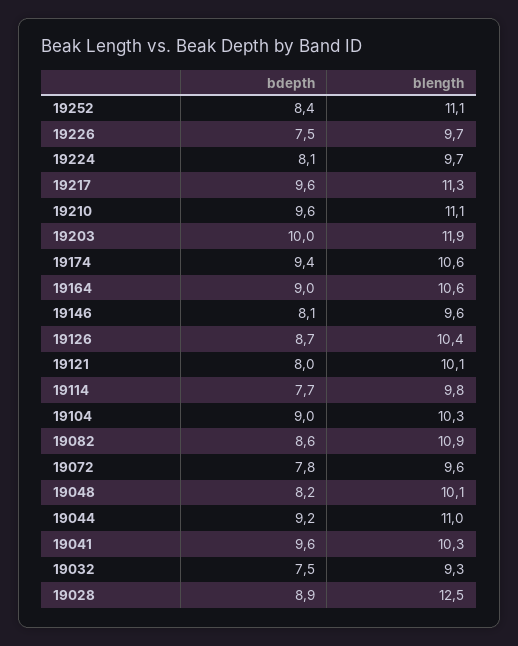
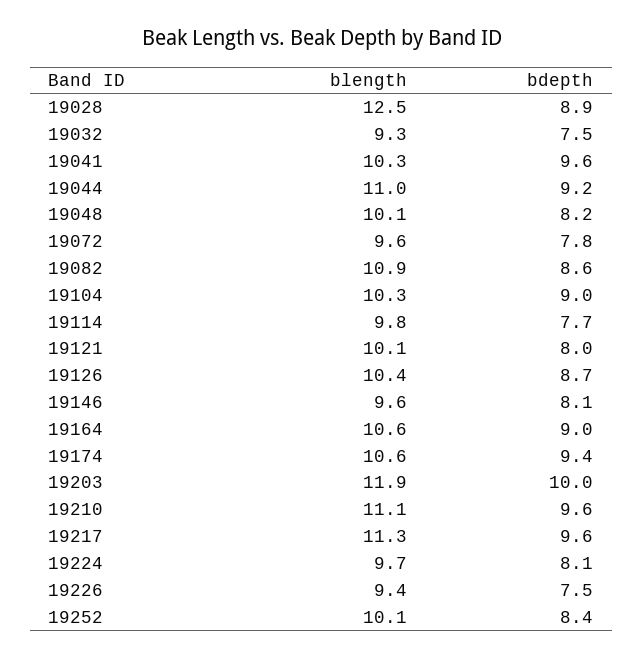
  {
    "bdepth": {
      "19252": 8.4,
      "19226": 7.5,
      "19224": 8.1,
      "19217": 9.6,
      "19210": 9.6,
      "19203": 10,
      "19174": 9.4,
      "19164": 9,
      "19146": 8.1,
      "19126": 8.7,
      "19121": 8,
      "19114": 7.7,
      "19104": 9,
      "19082": 8.6,
      "19072": 7.8,
      "19048": 8.2,
      "19044": 9.2,
      "19041": 9.6,
      "19032": 7.5,
      "19028": 8.9
    },
    "blength": {
-     "19252": 11.1,
+     "19252": 10.1,
-     "19226": 9.7,
+     "19226": 9.4,
      "19224": 9.7,
      "19217": 11.3,
      "19210": 11.1,
      "19203": 11.9,
      "19174": 10.6,
      "19164": 10.6,
      "19146": 9.6,
      "19126": 10.4,
      "19121": 10.1,
      "19114": 9.8,
      "19104": 10.3,
      "19082": 10.9,
      "19072": 9.6,
      "19048": 10.1,
      "19044": 11,
      "19041": 10.3,
      "19032": 9.3,
      "19028": 12.5
    }
  }

